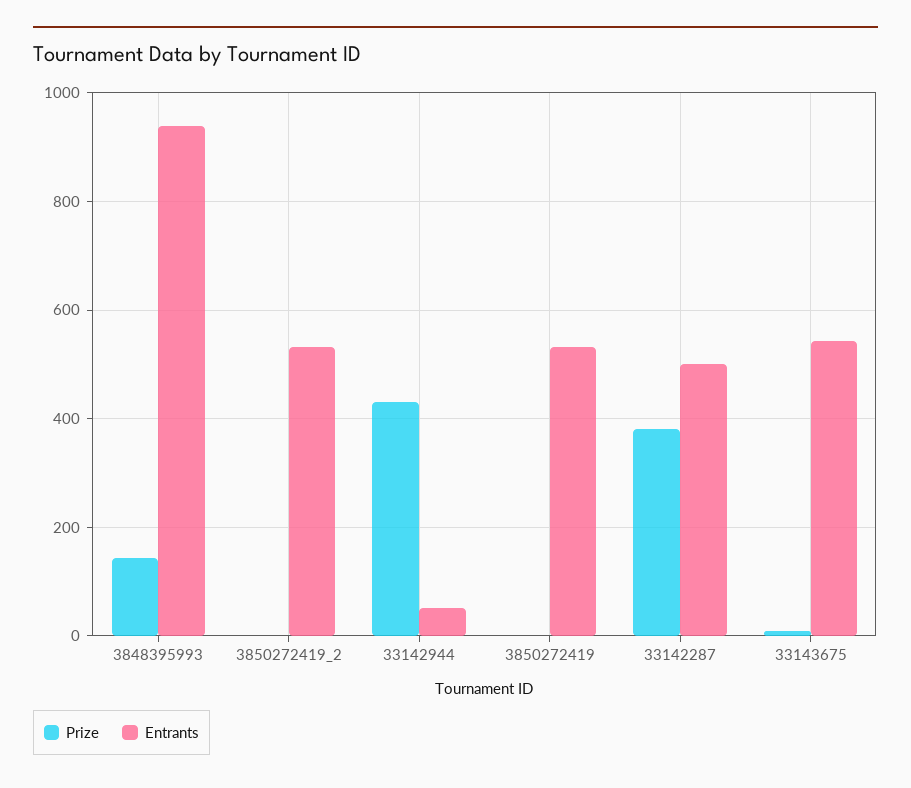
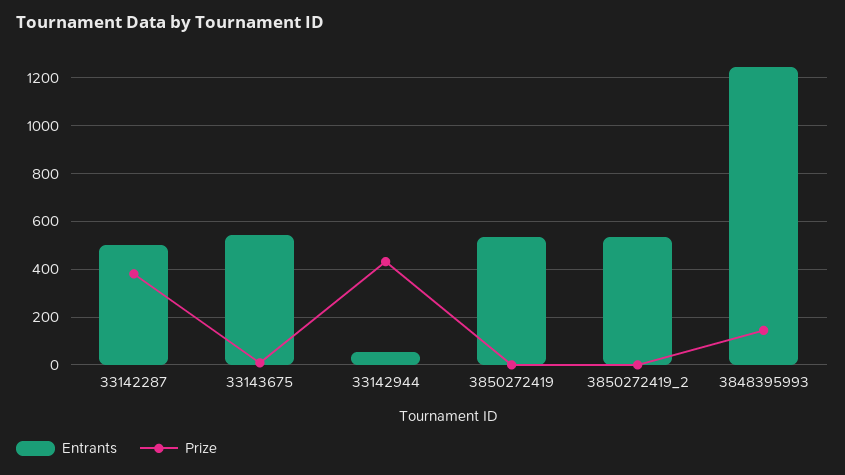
  {
    "Prize": {
      "3848395993": 140,
      "3850272419_2": 0,
      "33142944": 440,
      "3850272419": 0,
      "33142287": 380,
      "33143675": 0
    },
    "Entrants": {
-     "3848395993": 940,
+     "3848395993": 1250,
      "3850272419_2": 540,
      "33142944": 60,
      "3850272419": 540,
      "33142287": 500,
      "33143675": 540
    }
  }

